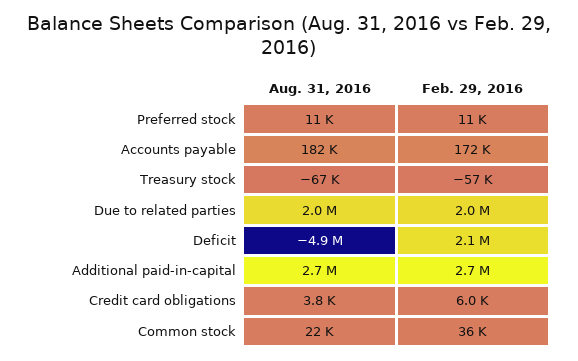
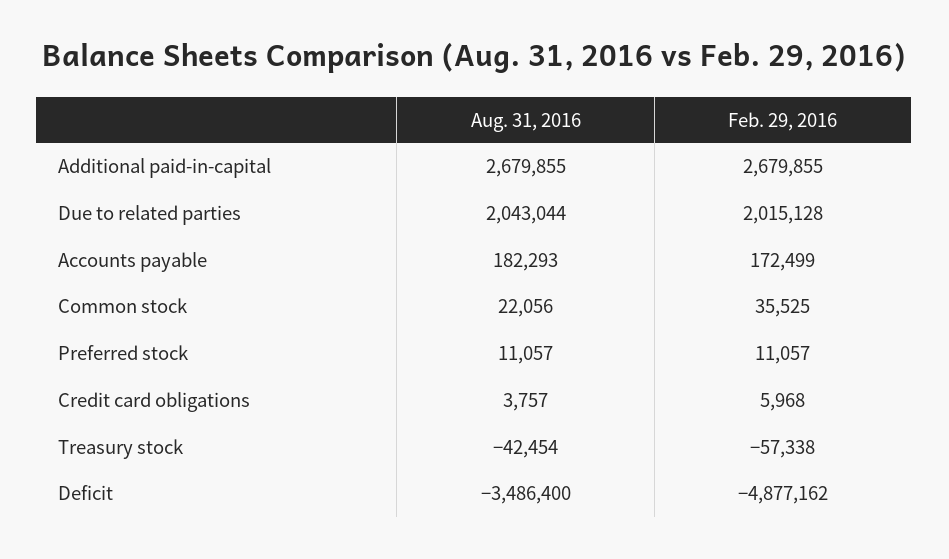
  {
    "Aug. 31, 2016": {
      "Preferred stock": 11057,
      "Accounts payable": 182293,
-     "Treasury stock": -67000,
+     "Treasury stock": -42454,
      "Due to related parties": 2043044,
-     "Deficit": -4900000,
+     "Deficit": -3486400,
      "Additional paid-in-capital": 2679855,
      "Credit card obligations": 3757,
      "Common stock": 22056
    },
    "Feb. 29, 2016": {
      "Preferred stock": 11057,
      "Accounts payable": 172499,
      "Treasury stock": -57338,
      "Due to related parties": 2015128,
-     "Deficit": 2100000,
+     "Deficit": -4877162,
      "Additional paid-in-capital": 2679855,
      "Credit card obligations": 5968,
      "Common stock": 35525
    }
  }

